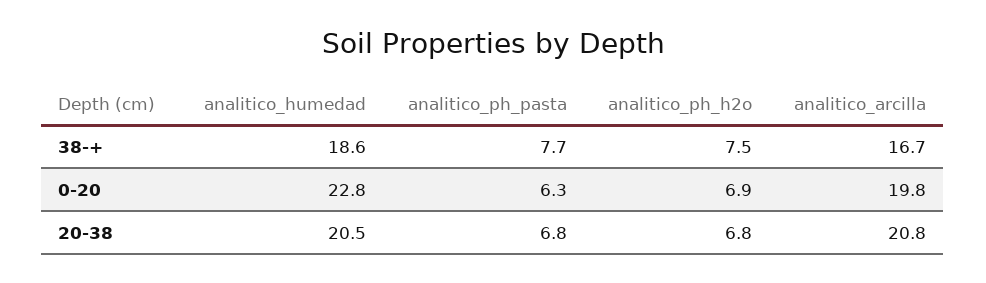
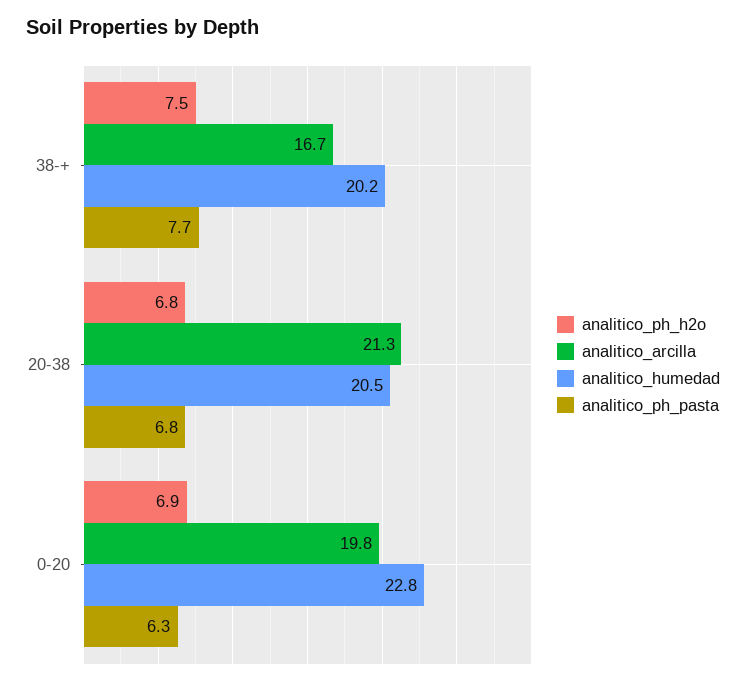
  {
    "analitico_humedad": {
-     "38-+": 18.6,
+     "38-+": 20.2,
      "0-20": 22.8,
      "20-38": 20.5
    },
    "analitico_ph_pasta": {
      "38-+": 7.7,
      "0-20": 6.3,
      "20-38": 6.8
    },
    "analitico_ph_h2o": {
      "38-+": 7.5,
      "0-20": 6.9,
      "20-38": 6.8
    },
    "analitico_arcilla": {
      "38-+": 16.7,
      "0-20": 19.8,
-     "20-38": 20.8
+     "20-38": 21.3
    }
  }

